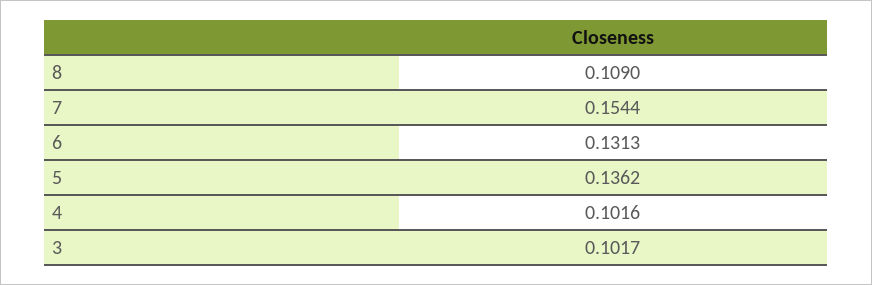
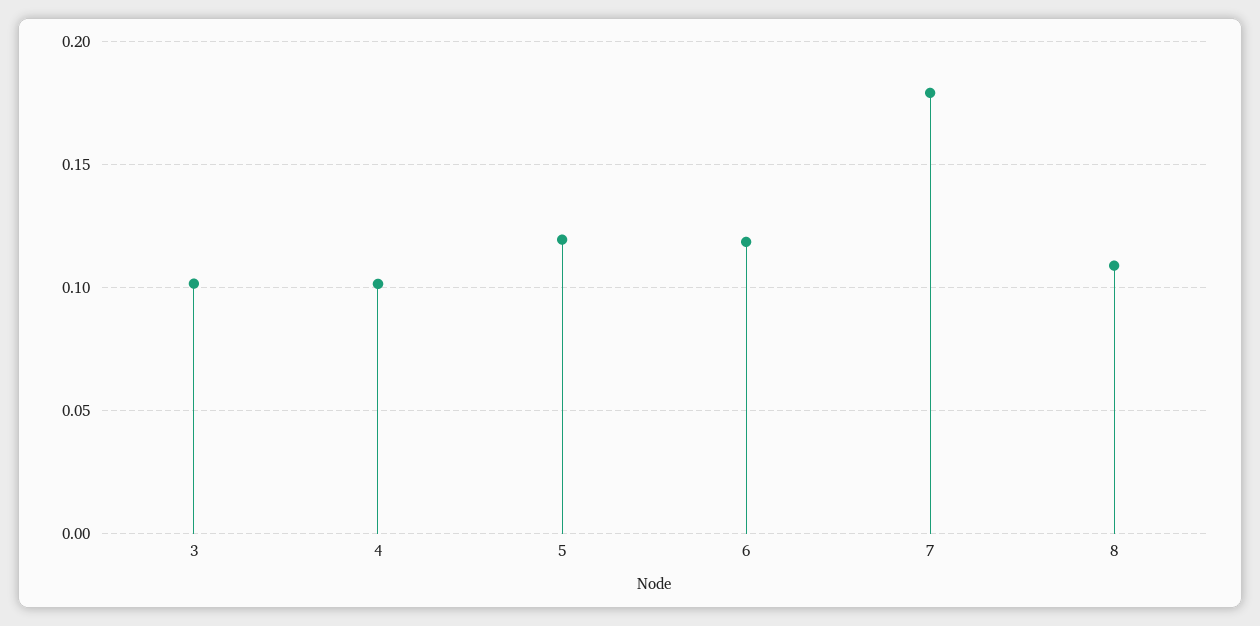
  {
    "8": 0.109,
-   "7": 0.1544,
+   "7": 0.18,
-   "6": 0.1313,
+   "6": 0.12,
-   "5": 0.1362,
+   "5": 0.12,
    "4": 0.1016,
    "3": 0.1017
  }

